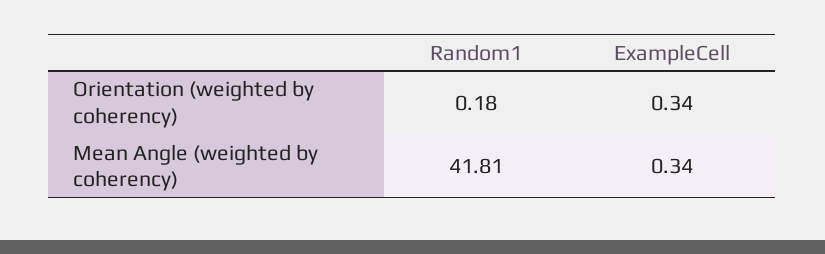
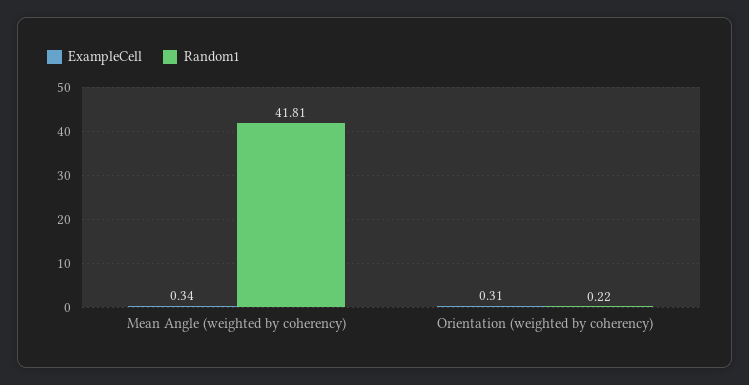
  {
    "Random1": {
-     "Orientation (weighted by coherency)": 0.18,
+     "Orientation (weighted by coherency)": 0.22,
      "Mean Angle (weighted by coherency)": 41.81
    },
    "ExampleCell": {
-     "Orientation (weighted by coherency)": 0.34,
+     "Orientation (weighted by coherency)": 0.31,
      "Mean Angle (weighted by coherency)": 0.34
    }
  }

